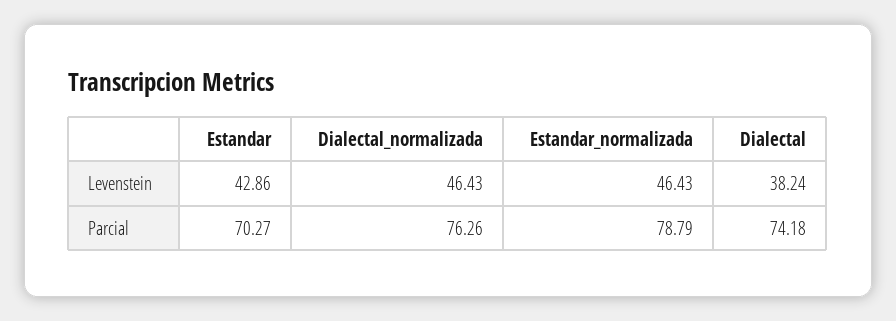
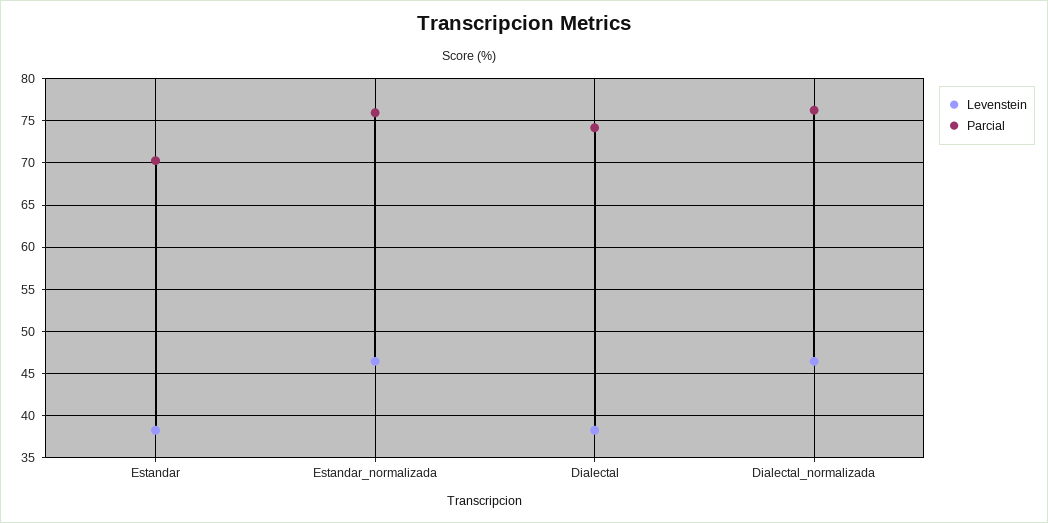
  {
    "Levenstein": {
-     "Estandar": 42.86,
+     "Estandar": 38,
      "Dialectal_normalizada": 46.43,
      "Estandar_normalizada": 46.43,
      "Dialectal": 38.24
    },
    "Parcial": {
      "Estandar": 70.27,
      "Dialectal_normalizada": 76.26,
-     "Estandar_normalizada": 78.79,
+     "Estandar_normalizada": 76,
      "Dialectal": 74.18
    }
  }

